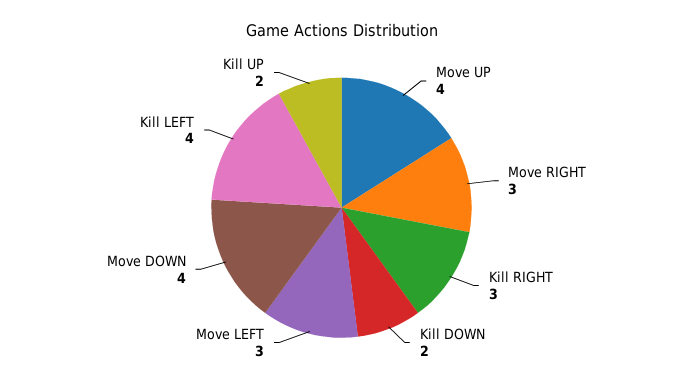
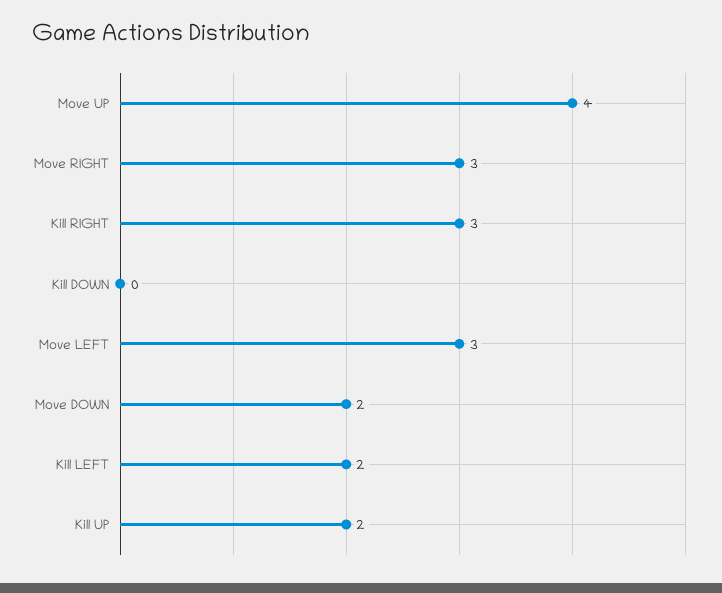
  {
    "Move UP": 4,
    "Move RIGHT": 3,
    "Kill RIGHT": 3,
-   "Kill DOWN": 2,
+   "Kill DOWN": 0,
    "Move LEFT": 3,
-   "Move DOWN": 4,
+   "Move DOWN": 2,
-   "Kill LEFT": 4,
+   "Kill LEFT": 2,
    "Kill UP": 2
  }

